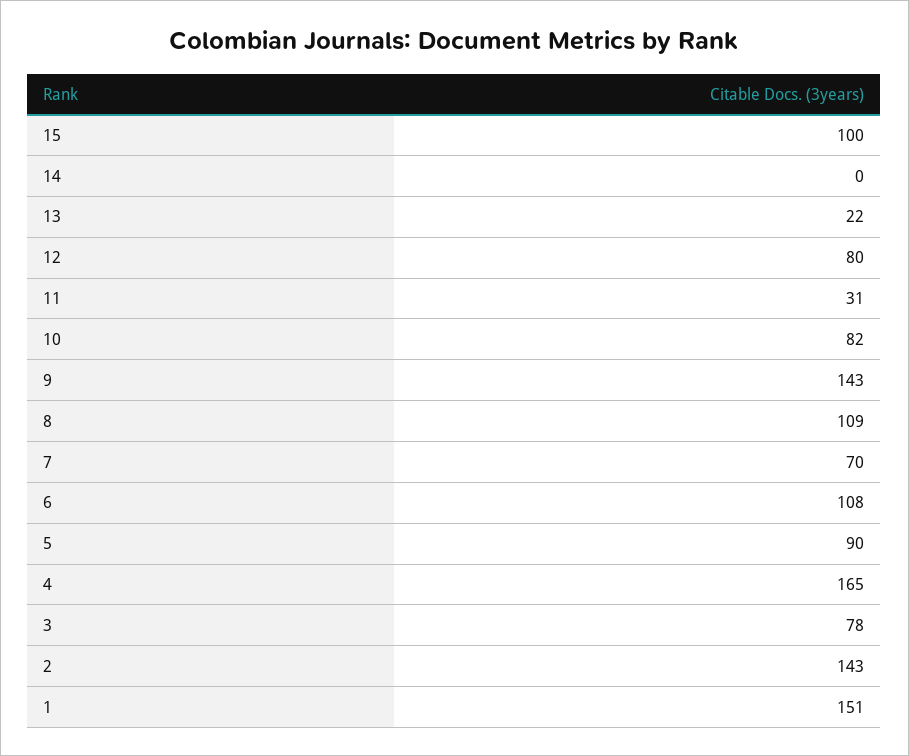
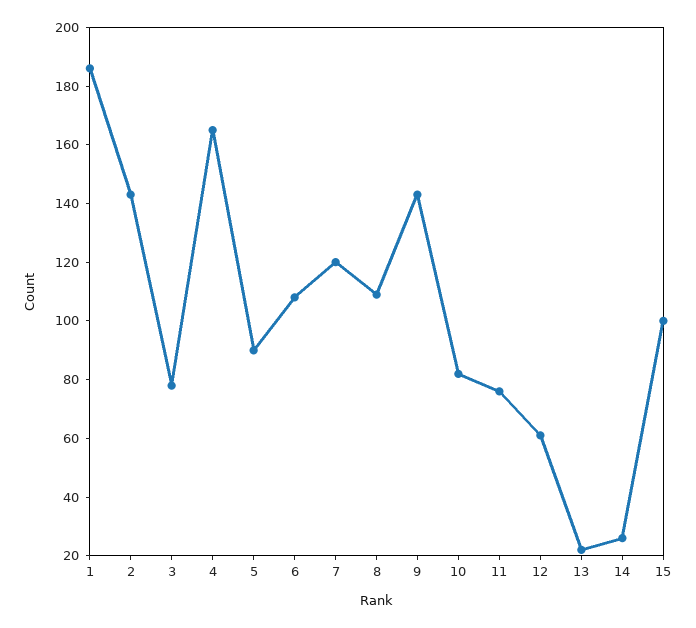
  {
    "15": 100,
-   "14": 0,
+   "14": 25,
    "13": 22,
-   "12": 80,
+   "12": 60,
-   "11": 31,
+   "11": 75,
    "10": 82,
    "9": 143,
    "8": 109,
-   "7": 70,
+   "7": 120,
    "6": 108,
    "5": 90,
    "4": 165,
    "3": 78,
    "2": 143,
-   "1": 151
+   "1": 185
  }

